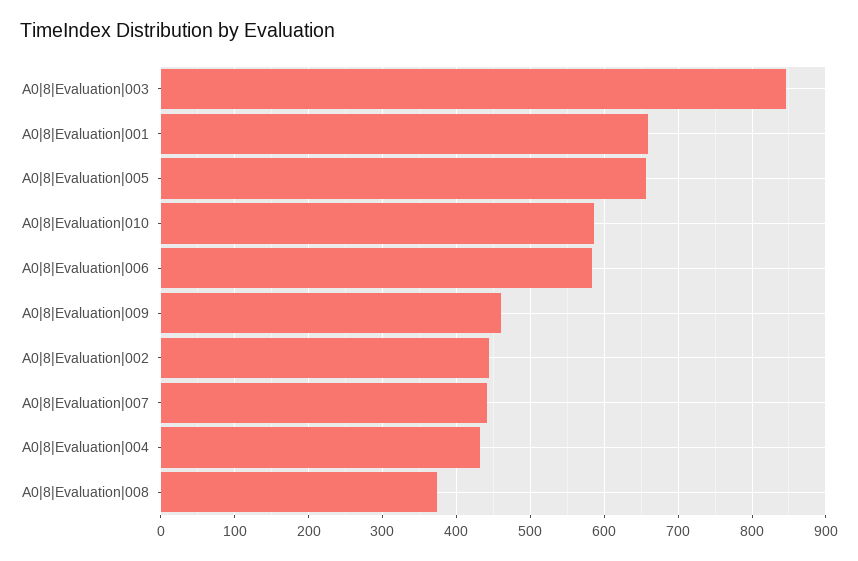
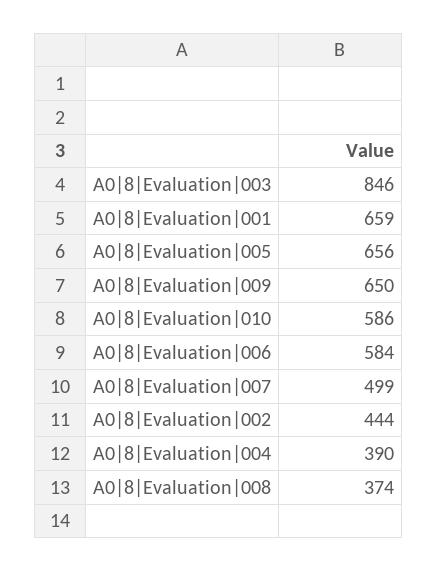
  {
    "A0|8|Evaluation|003": 846,
    "A0|8|Evaluation|001": 659,
    "A0|8|Evaluation|005": 656,
    "A0|8|Evaluation|010": 586,
    "A0|8|Evaluation|006": 584,
-   "A0|8|Evaluation|009": 460,
+   "A0|8|Evaluation|009": 650,
    "A0|8|Evaluation|002": 444,
-   "A0|8|Evaluation|007": 440,
+   "A0|8|Evaluation|007": 499,
-   "A0|8|Evaluation|004": 430,
+   "A0|8|Evaluation|004": 390,
    "A0|8|Evaluation|008": 374
  }

